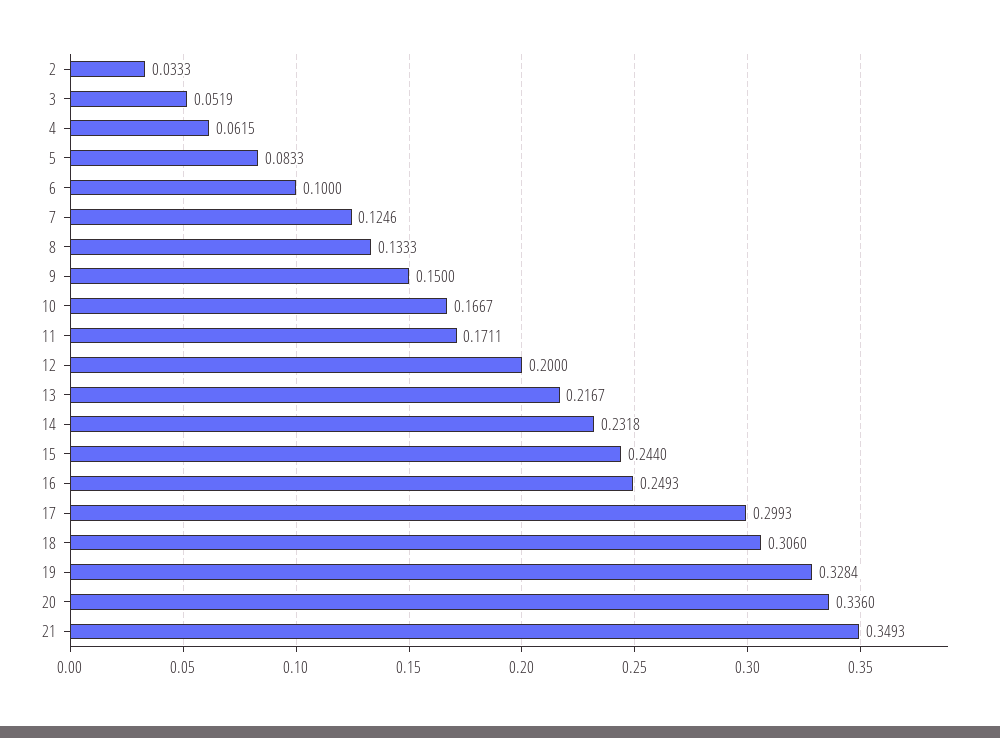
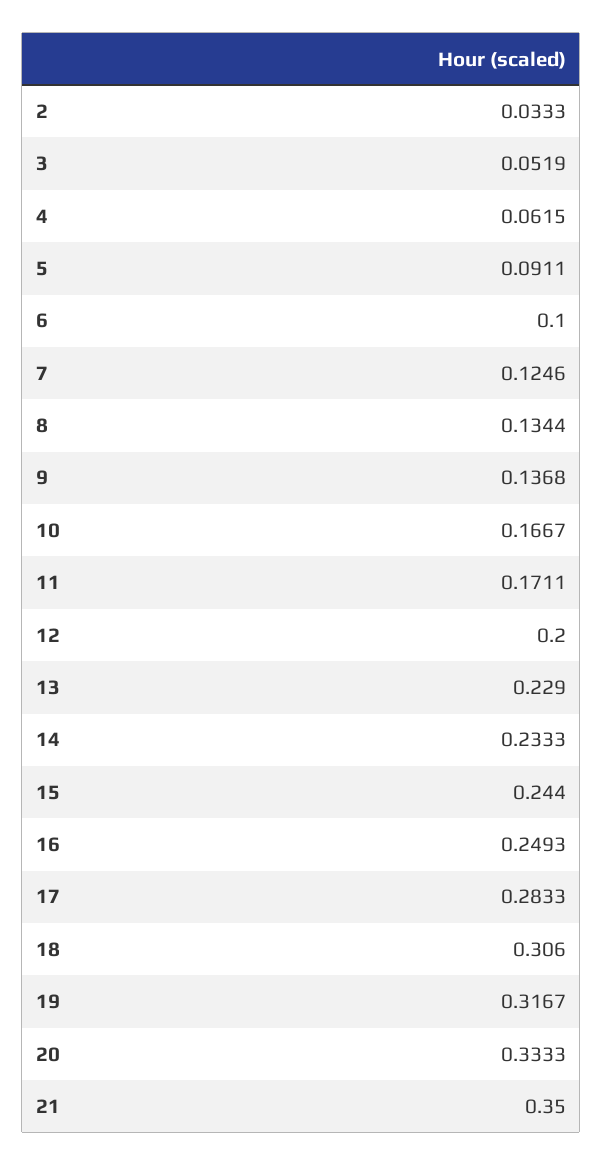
  {
    "2": 0.0333,
    "3": 0.0519,
    "4": 0.0615,
-   "5": 0.0833,
+   "5": 0.0911,
    "6": 0.1,
    "7": 0.1246,
-   "8": 0.1333,
+   "8": 0.1344,
-   "9": 0.15,
+   "9": 0.1368,
    "10": 0.1667,
    "11": 0.1711,
    "12": 0.2,
-   "13": 0.2167,
+   "13": 0.229,
-   "14": 0.2318,
+   "14": 0.2333,
    "15": 0.244,
    "16": 0.2493,
-   "17": 0.2993,
+   "17": 0.2833,
    "18": 0.306,
-   "19": 0.3284,
+   "19": 0.3167,
-   "20": 0.336,
+   "20": 0.3333,
-   "21": 0.3493
+   "21": 0.35
  }

